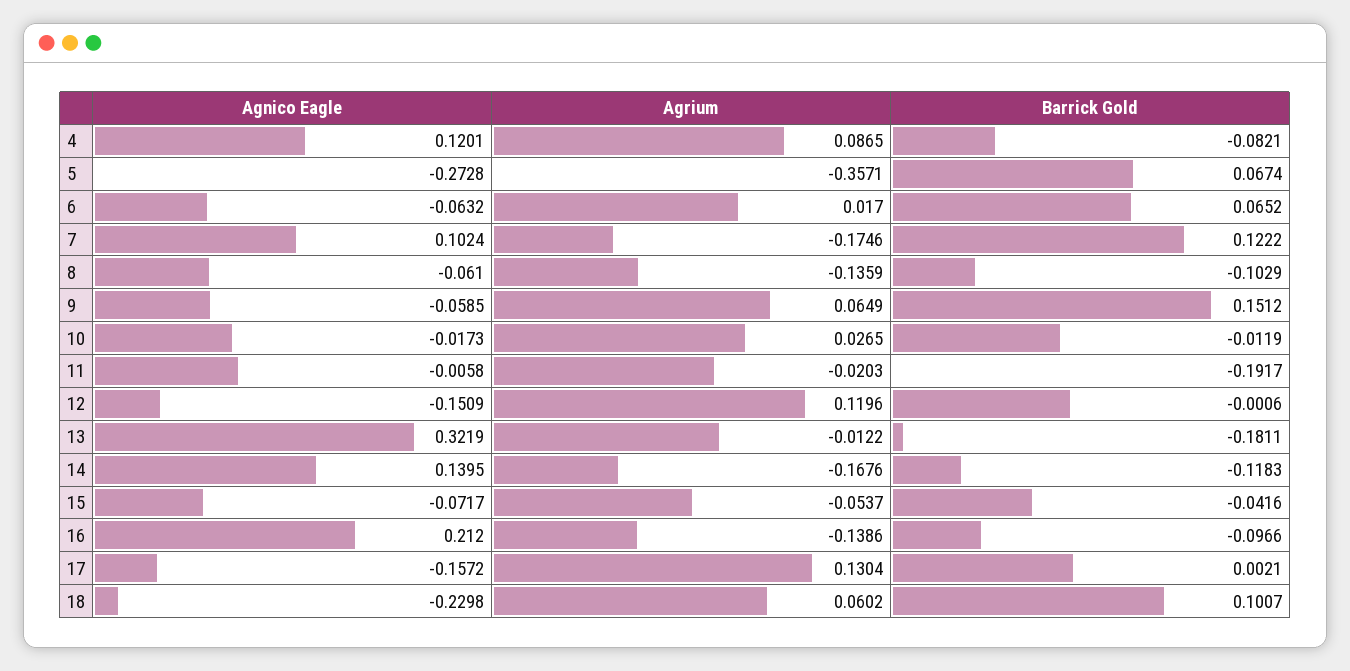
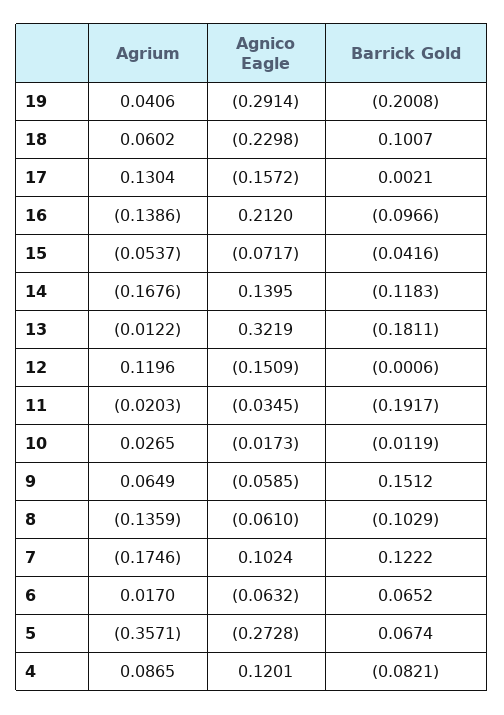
  {
    "Agnico Eagle": {
      "4": 0.1201,
      "5": -0.2728,
      "6": -0.0632,
      "7": 0.1024,
      "8": -0.061,
      "9": -0.0585,
      "10": -0.0173,
-     "11": -0.0058,
+     "11": -0.0345,
      "12": -0.1509,
      "13": 0.3219,
      "14": 0.1395,
      "15": -0.0717,
      "16": 0.212,
      "17": -0.1572,
-     "18": -0.2298
+     "18": -0.2298,
+     "19": -0.2914
    },
    "Agrium": {
      "4": 0.0865,
      "5": -0.3571,
      "6": 0.017,
      "7": -0.1746,
      "8": -0.1359,
      "9": 0.0649,
      "10": 0.0265,
      "11": -0.0203,
      "12": 0.1196,
      "13": -0.0122,
      "14": -0.1676,
      "15": -0.0537,
      "16": -0.1386,
      "17": 0.1304,
-     "18": 0.0602
+     "18": 0.0602,
+     "19": 0.0406
    },
    "Barrick Gold": {
      "4": -0.0821,
      "5": 0.0674,
      "6": 0.0652,
      "7": 0.1222,
      "8": -0.1029,
      "9": 0.1512,
      "10": -0.0119,
      "11": -0.1917,
      "12": -0.0006,
      "13": -0.1811,
      "14": -0.1183,
      "15": -0.0416,
      "16": -0.0966,
      "17": 0.0021,
-     "18": 0.1007
+     "18": 0.1007,
+     "19": -0.2008
    }
  }

